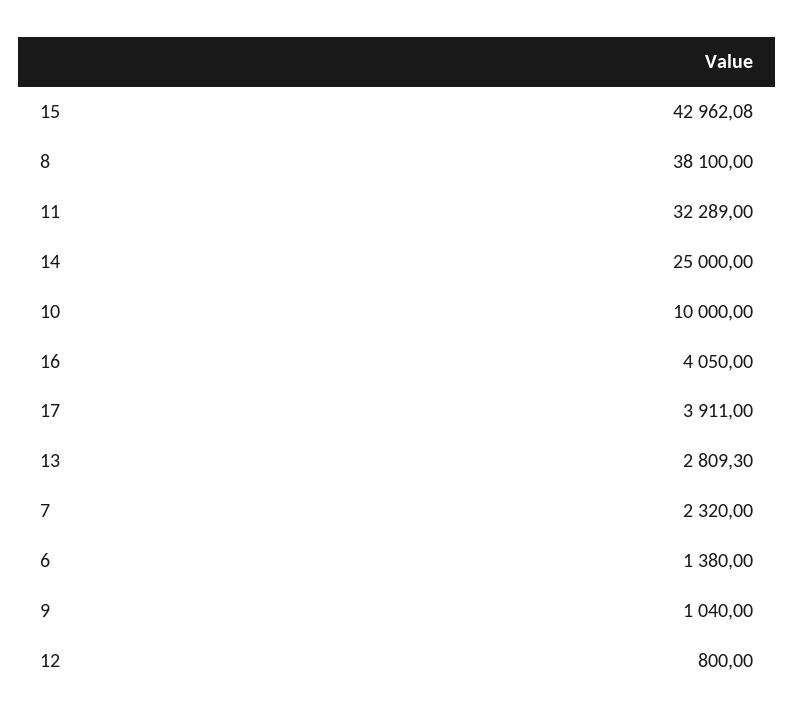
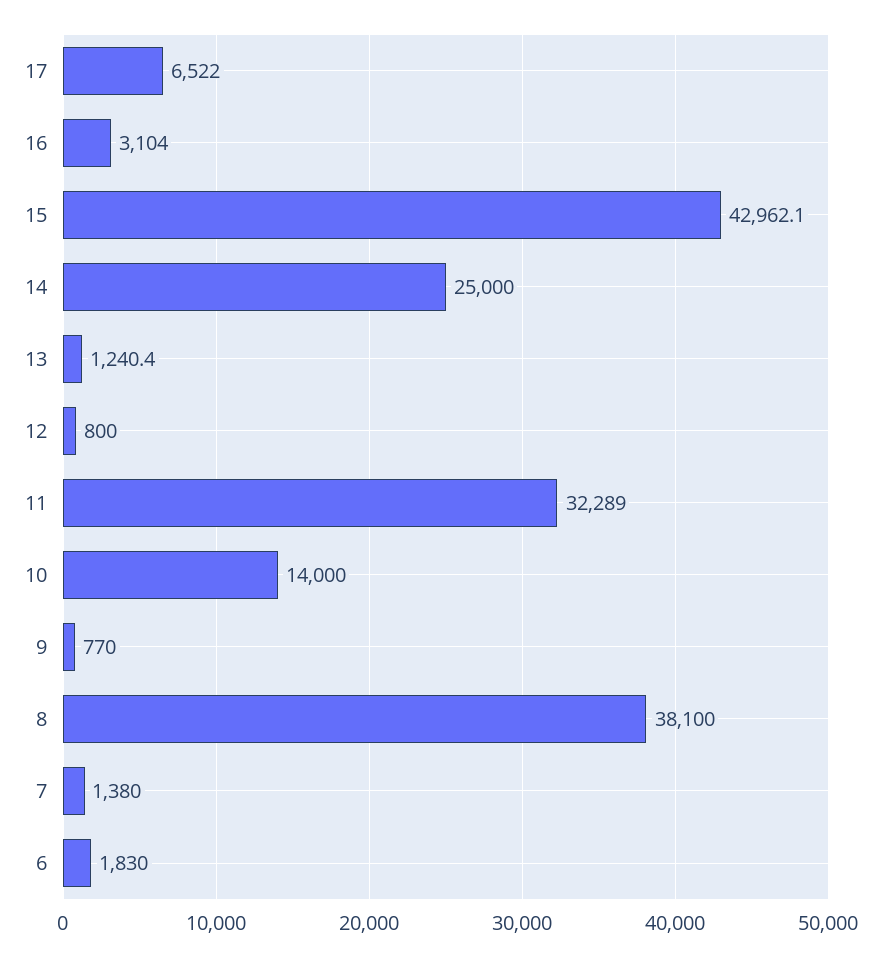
  {
    "15": 42962.08,
    "8": 38100,
    "11": 32289,
    "14": 25000,
-   "10": 10000,
+   "10": 14000,
-   "16": 4050,
+   "16": 3104,
-   "17": 3911,
+   "17": 6522,
-   "13": 2809.3,
+   "13": 1240.4,
-   "7": 2320,
+   "7": 1380,
-   "6": 1380,
+   "6": 1830,
-   "9": 1040,
+   "9": 770,
    "12": 800
  }

